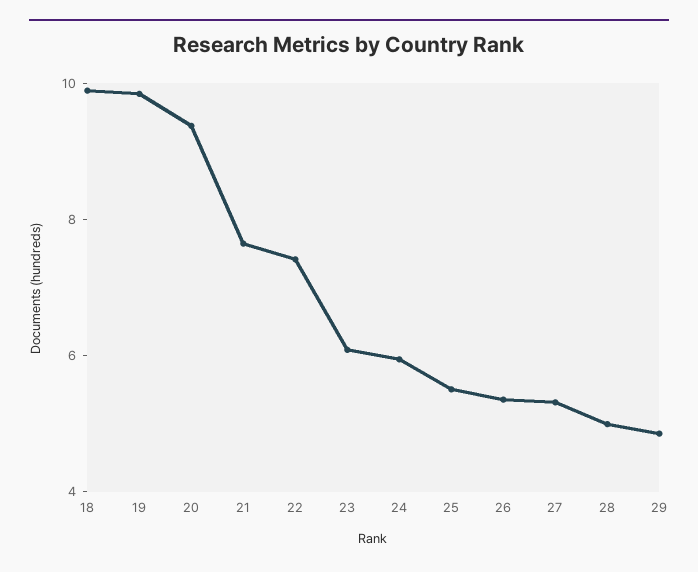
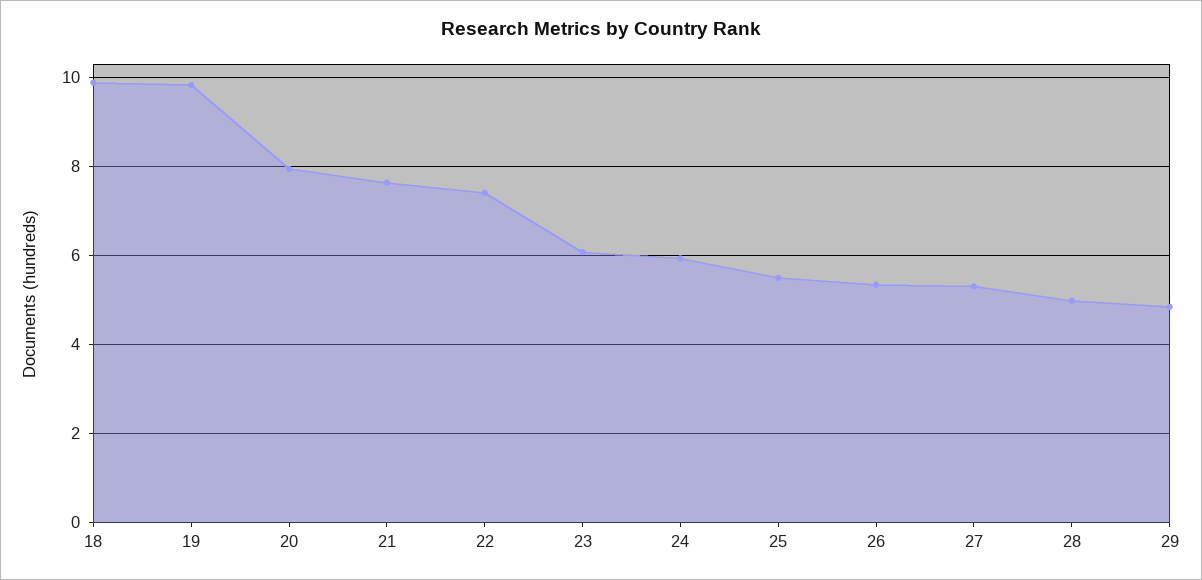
  {
    "18": 9.8,
    "19": 9.8,
-   "20": 9.5,
+   "20": 8,
    "21": 7.6,
    "22": 7.4,
    "23": 6,
    "24": 6,
    "25": 5.6,
    "26": 5.4,
    "27": 5.4,
    "28": 5,
    "29": 4.8
  }

